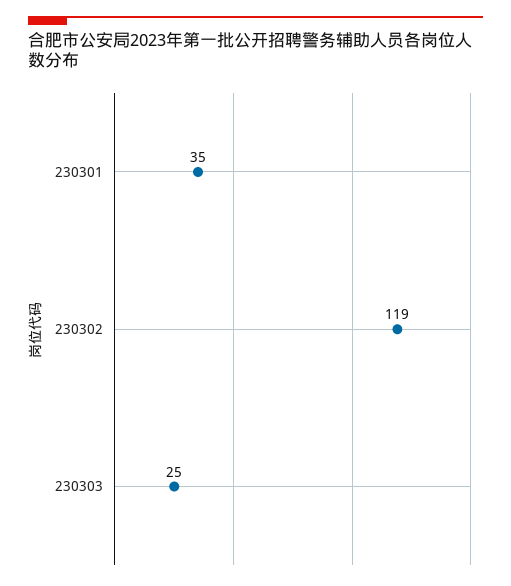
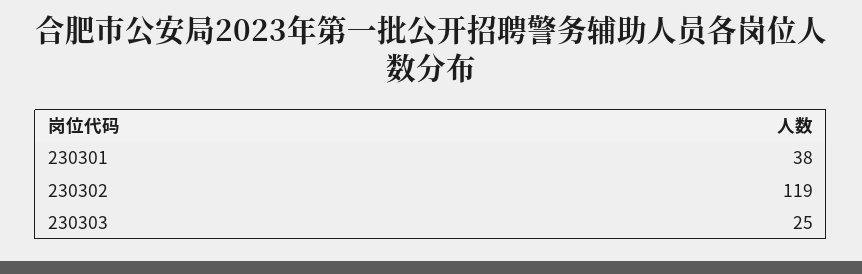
  {
-   "230301": 35,
+   "230301": 38,
    "230302": 119,
    "230303": 25
  }

